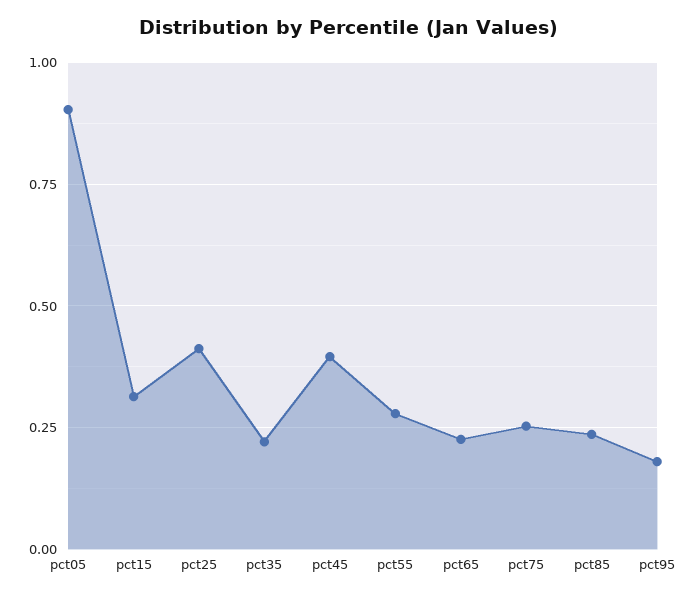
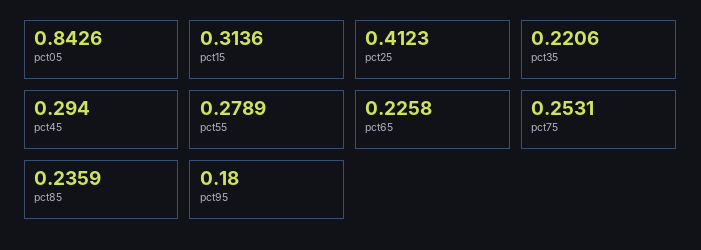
  {
-   "pct05": 0.9,
+   "pct05": 0.8426,
    "pct15": 0.3136,
    "pct25": 0.4123,
    "pct35": 0.2206,
-   "pct45": 0.4,
+   "pct45": 0.294,
    "pct55": 0.2789,
    "pct65": 0.2258,
    "pct75": 0.2531,
    "pct85": 0.2359,
    "pct95": 0.18
  }

